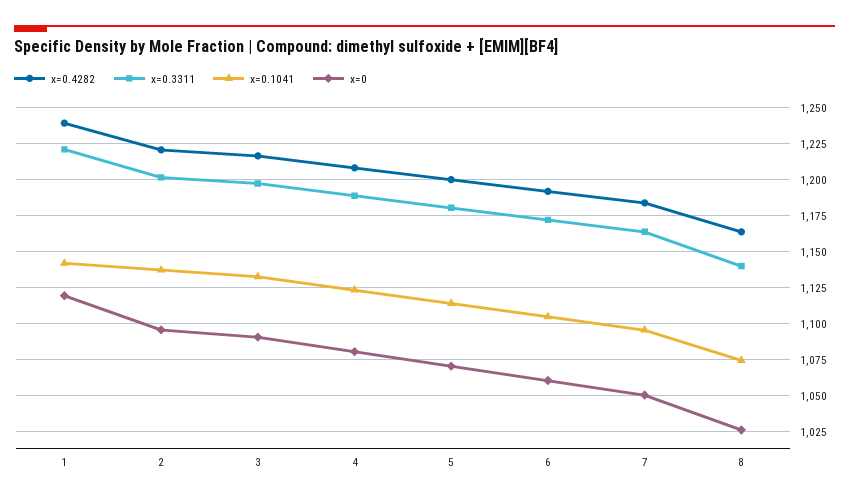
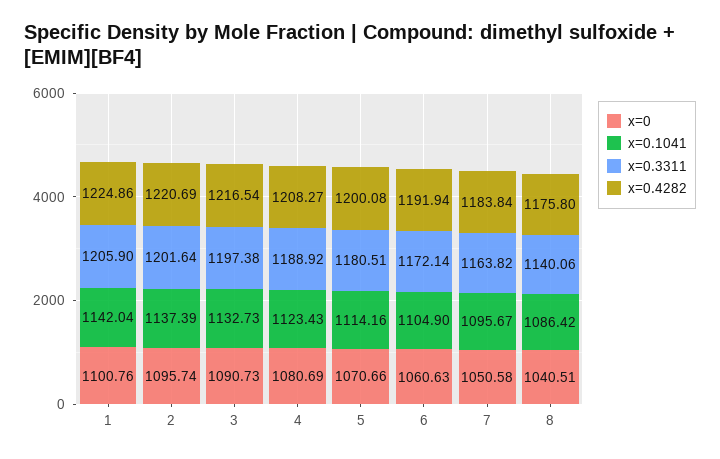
  {
    "x=0.4282": {
-     "1": 1240,
+     "1": 1224.86,
      "2": 1220.69,
      "3": 1216.54,
      "4": 1208.27,
      "5": 1200.08,
      "6": 1191.94,
      "7": 1183.84,
-     "8": 1165
+     "8": 1175.8
    },
    "x=0.3311": {
-     "1": 1220,
+     "1": 1205.9,
      "2": 1201.64,
      "3": 1197.38,
      "4": 1188.92,
      "5": 1180.51,
      "6": 1172.14,
      "7": 1163.82,
      "8": 1140.06
    },
    "x=0.1041": {
      "1": 1142.04,
      "2": 1137.39,
      "3": 1132.73,
      "4": 1123.43,
      "5": 1114.16,
      "6": 1104.9,
      "7": 1095.67,
-     "8": 1075
+     "8": 1086.42
    },
    "x=0": {
-     "1": 1120,
+     "1": 1100.76,
      "2": 1095.74,
      "3": 1090.73,
      "4": 1080.69,
      "5": 1070.66,
      "6": 1060.63,
      "7": 1050.58,
-     "8": 1025
+     "8": 1040.51
    }
  }

